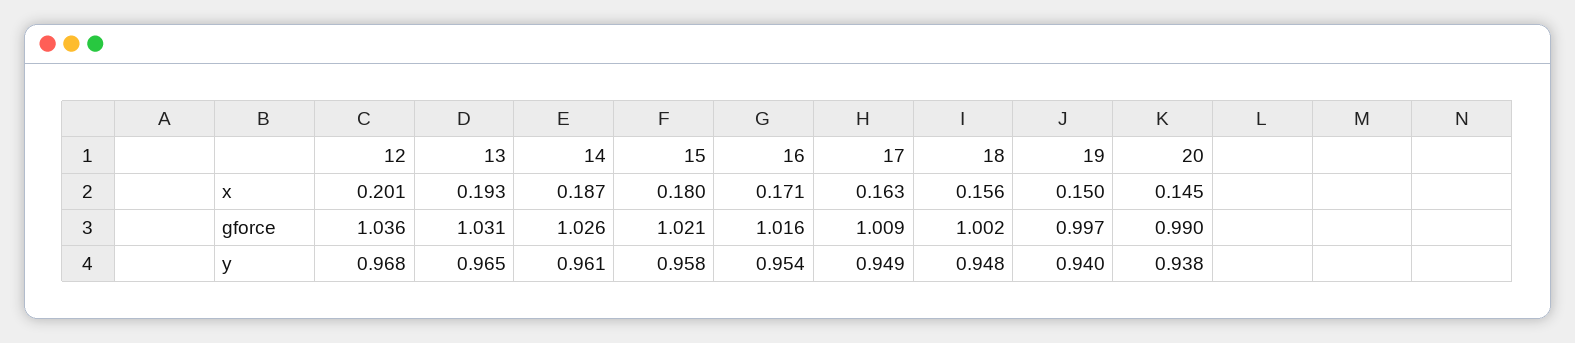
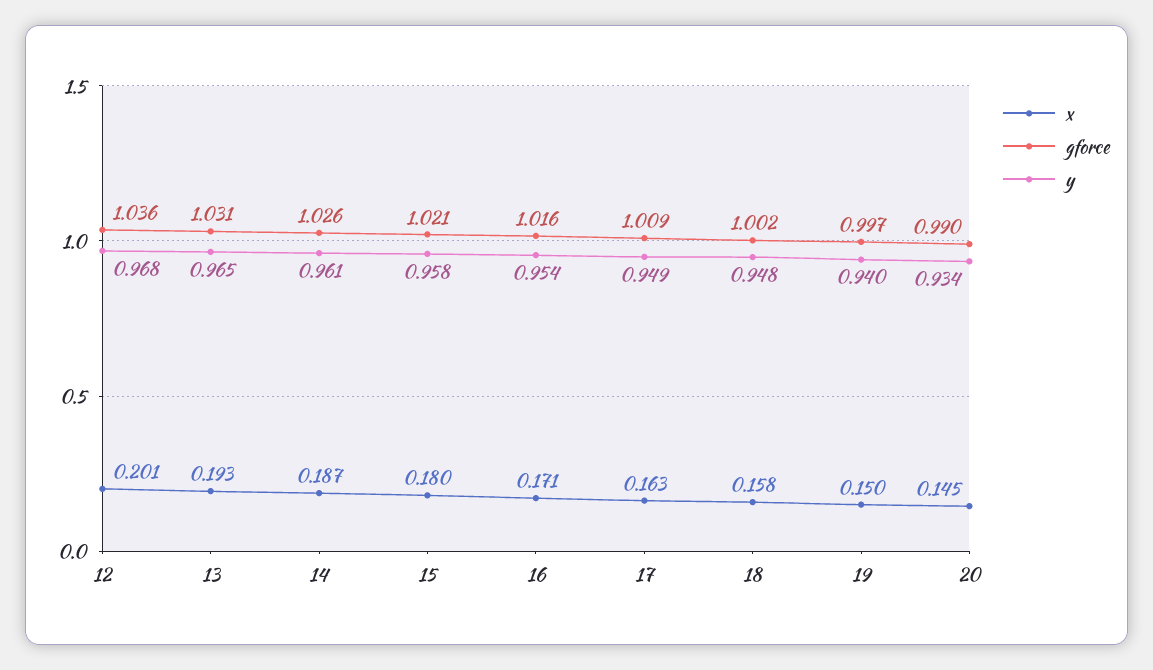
  {
    "x": {
      "12": 0.201,
      "13": 0.193,
      "14": 0.187,
      "15": 0.18,
      "16": 0.171,
      "17": 0.163,
-     "18": 0.156,
+     "18": 0.158,
      "19": 0.15,
      "20": 0.145
    },
    "gforce": {
      "12": 1.036,
      "13": 1.031,
      "14": 1.026,
      "15": 1.021,
      "16": 1.016,
      "17": 1.009,
      "18": 1.002,
      "19": 0.997,
      "20": 0.99
    },
    "y": {
      "12": 0.968,
      "13": 0.965,
      "14": 0.961,
      "15": 0.958,
      "16": 0.954,
      "17": 0.949,
      "18": 0.948,
      "19": 0.94,
-     "20": 0.938
+     "20": 0.934
    }
  }

